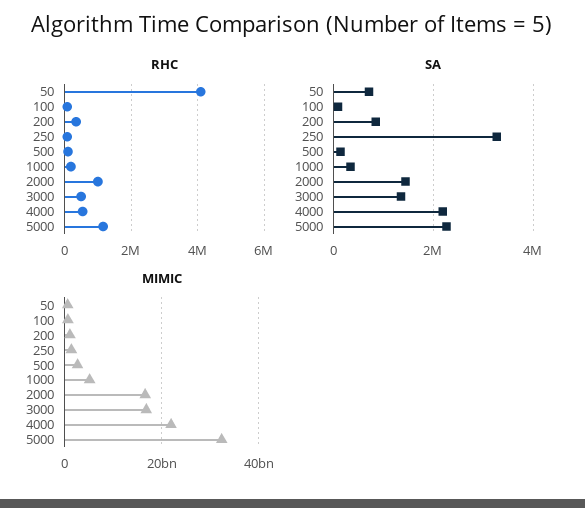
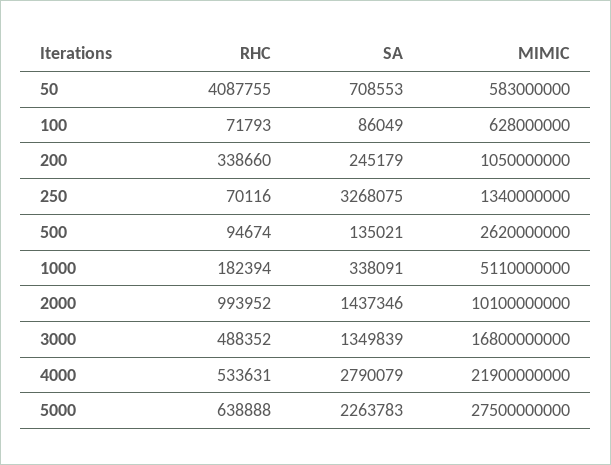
  {
    "RHC": {
      "50": 4087755,
      "100": 71793,
      "200": 338660,
      "250": 70116,
      "500": 94674,
      "1000": 182394,
      "2000": 993952,
      "3000": 488352,
      "4000": 533631,
-     "5000": 1200000
+     "5000": 638888
    },
    "SA": {
      "50": 708553,
      "100": 86049,
-     "200": 800000,
+     "200": 245179,
      "250": 3268075,
      "500": 135021,
      "1000": 338091,
      "2000": 1437346,
      "3000": 1349839,
-     "4000": 2200000,
+     "4000": 2790079,
      "5000": 2263783
    },
    "MIMIC": {
      "50": 583000000,
      "100": 628000000,
      "200": 1050000000,
      "250": 1340000000,
      "500": 2620000000,
      "1000": 5110000000,
-     "2000": 16000000000,
+     "2000": 10100000000,
      "3000": 16800000000,
      "4000": 21900000000,
-     "5000": 32000000000
+     "5000": 27500000000
    }
  }

